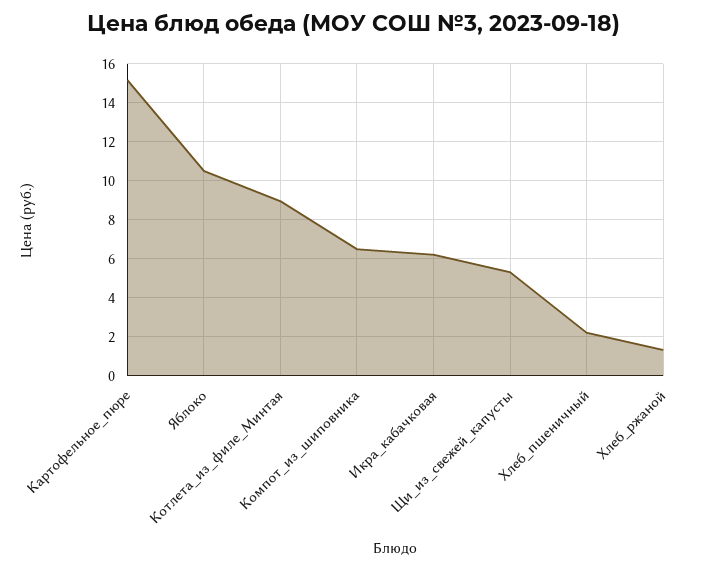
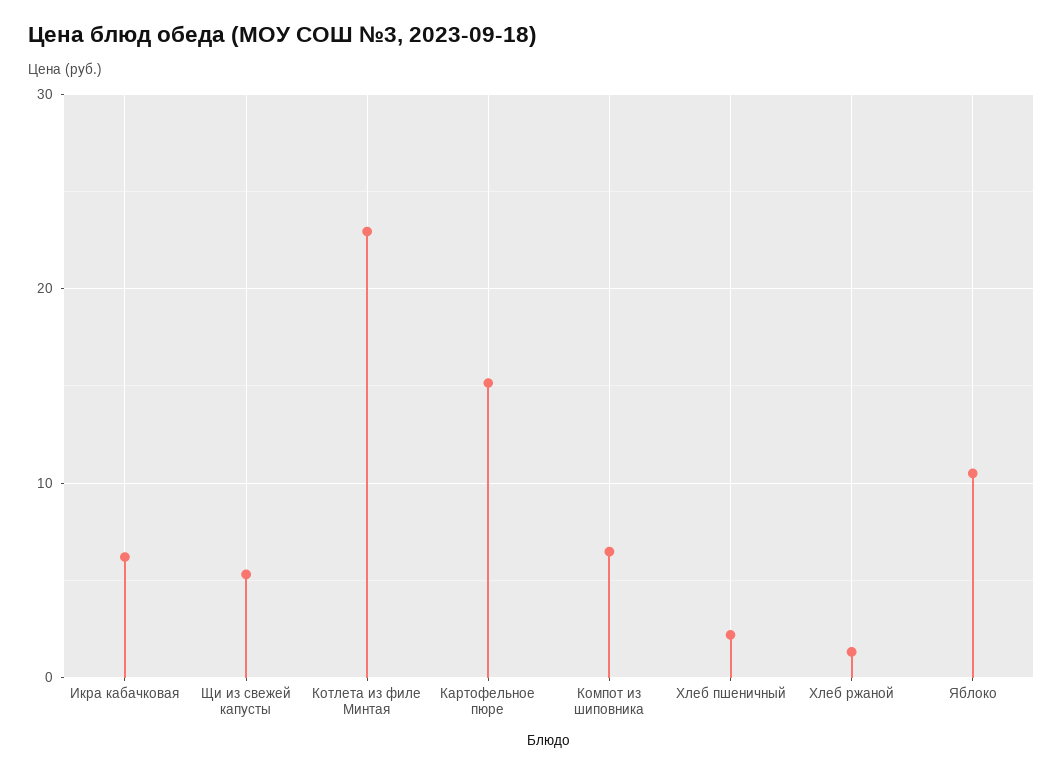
  {
    "Картофельное_пюре": 15,
    "Яблоко": 10.5,
-   "Котлета_из_филе_Минтая": 9,
+   "Котлета_из_филе_Минтая": 23,
    "Компот_из_шиповника": 6.5,
    "Икра_кабачковая": 6,
    "Щи_из_свежей_капусты": 5.5,
    "Хлеб_пшеничный": 2,
    "Хлеб_ржаной": 1.5
  }

